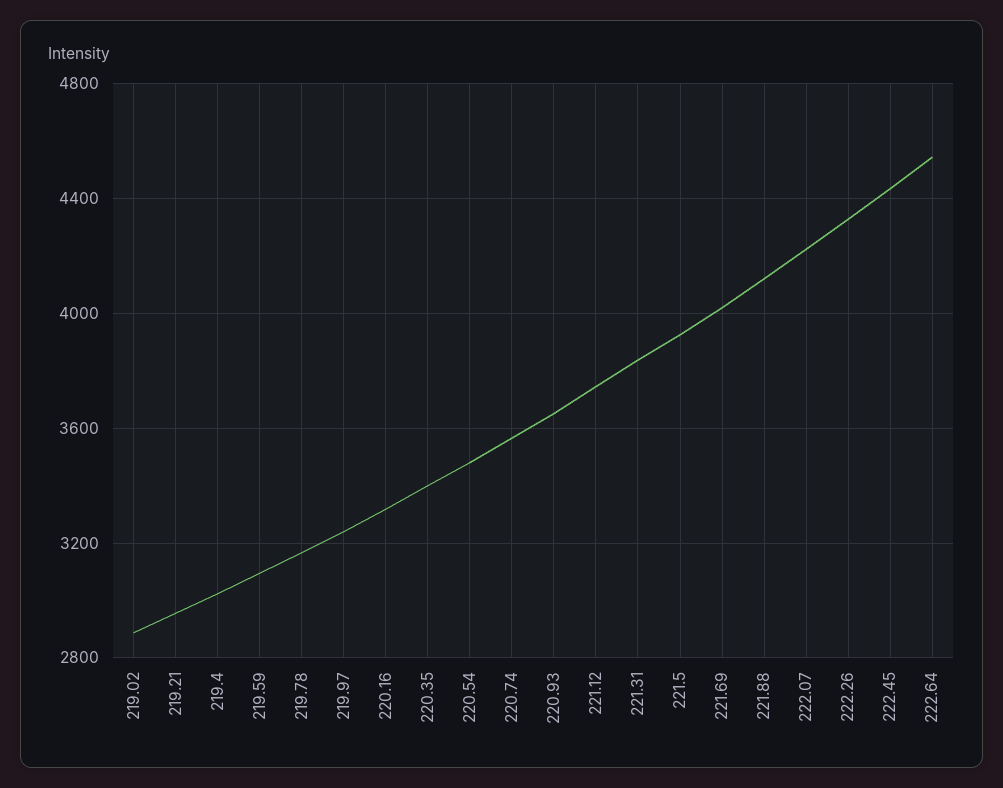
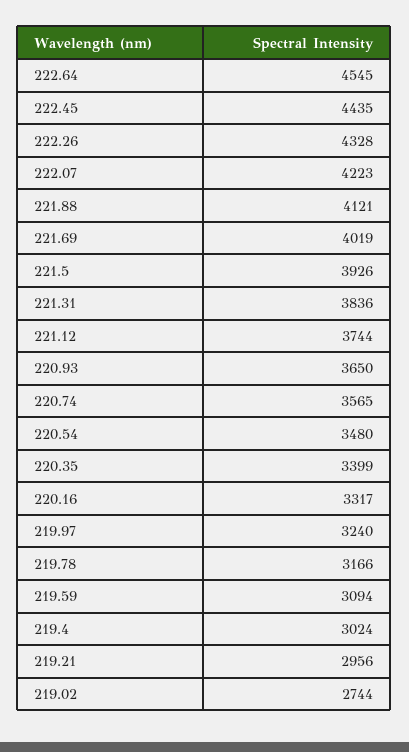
  {
-   "219.02": 2900,
+   "219.02": 2744,
    "219.21": 2956,
    "219.4": 3024,
    "219.59": 3094,
    "219.78": 3166,
    "219.97": 3240,
    "220.16": 3317,
    "220.35": 3399,
    "220.54": 3480,
    "220.74": 3565,
    "220.93": 3650,
    "221.12": 3744,
    "221.31": 3836,
    "221.5": 3926,
    "221.69": 4019,
    "221.88": 4121,
    "222.07": 4223,
    "222.26": 4328,
    "222.45": 4435,
    "222.64": 4545
  }

